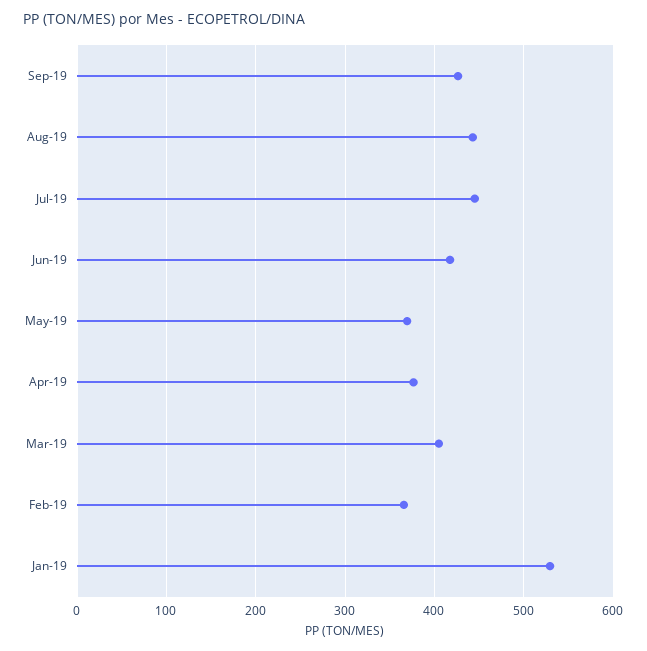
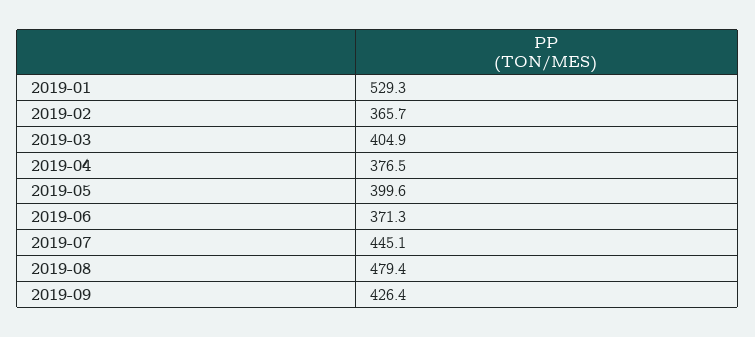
  {
    "Sep-19": 426.4,
-   "Aug-19": 440,
+   "Aug-19": 479.4,
    "Jul-19": 445.1,
-   "Jun-19": 420,
+   "Jun-19": 371.3,
-   "May-19": 370,
+   "May-19": 399.6,
    "Apr-19": 376.5,
    "Mar-19": 404.9,
    "Feb-19": 365.7,
    "Jan-19": 529.3
  }

